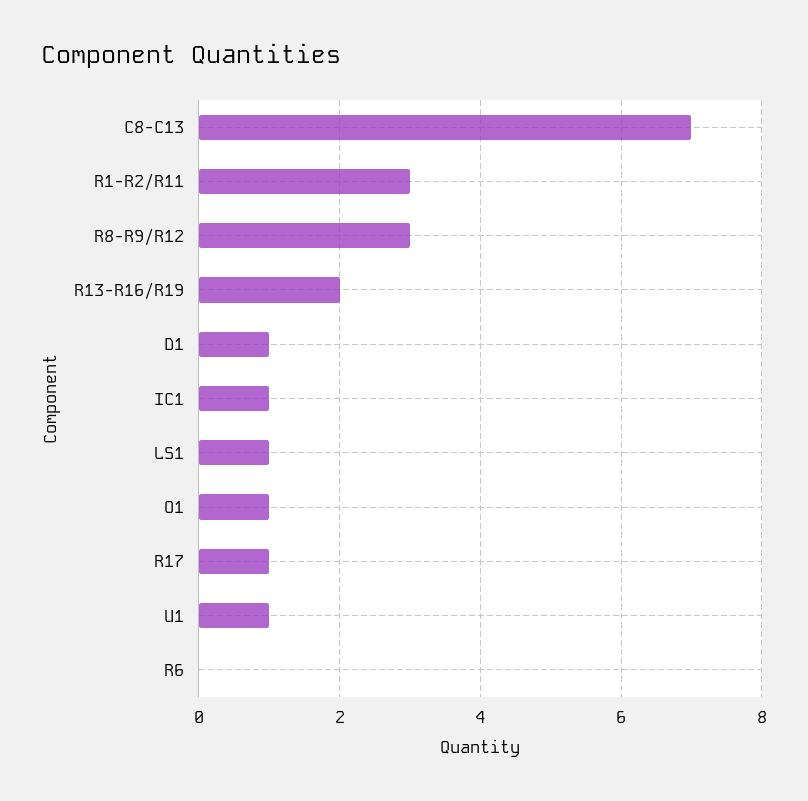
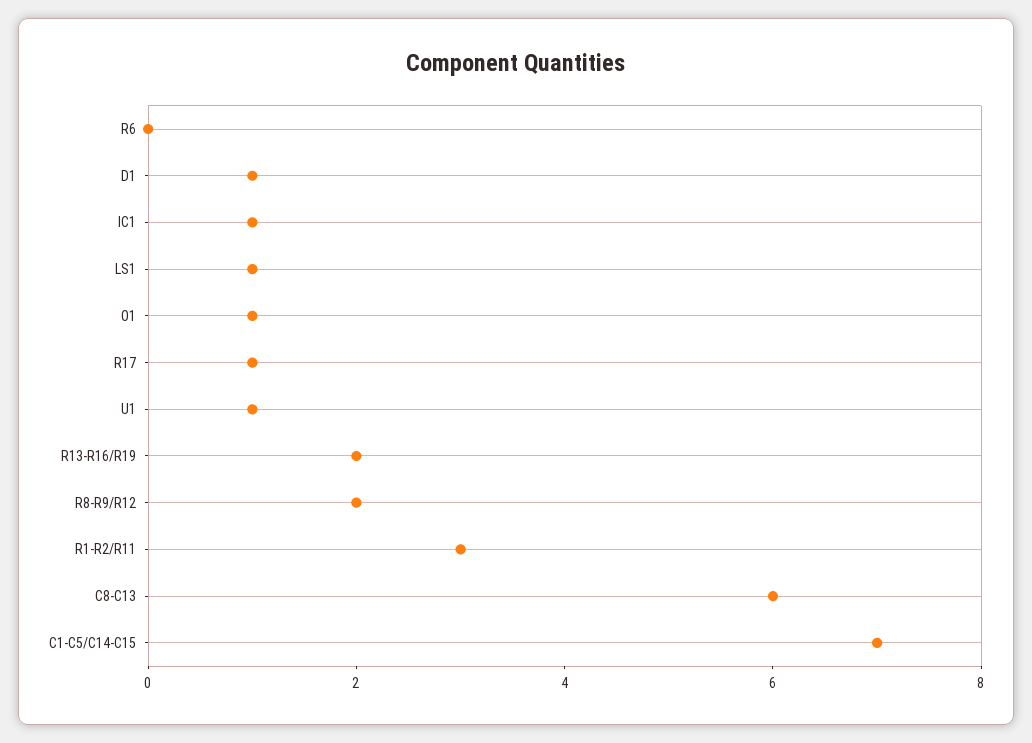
  {
-   "C8-C13": 7,
+   "C8-C13": 6,
    "R1-R2/R11": 3,
-   "R8-R9/R12": 3,
+   "R8-R9/R12": 2,
    "R13-R16/R19": 2,
    "D1": 1,
    "IC1": 1,
    "LS1": 1,
    "O1": 1,
    "R17": 1,
    "U1": 1,
-   "R6": 0
+   "R6": 0,
+   "C1-C5/C14-C15": 7
  }

